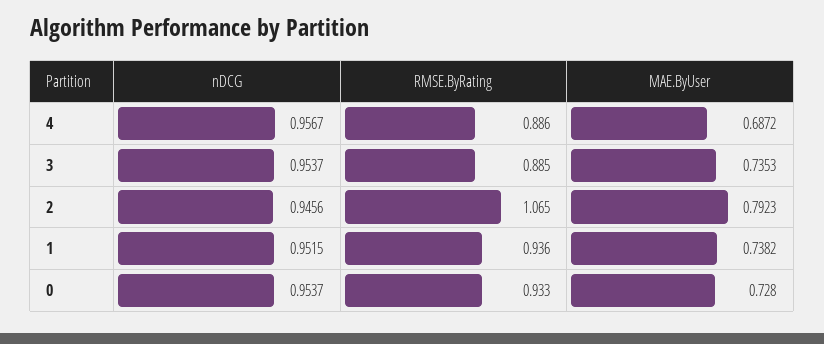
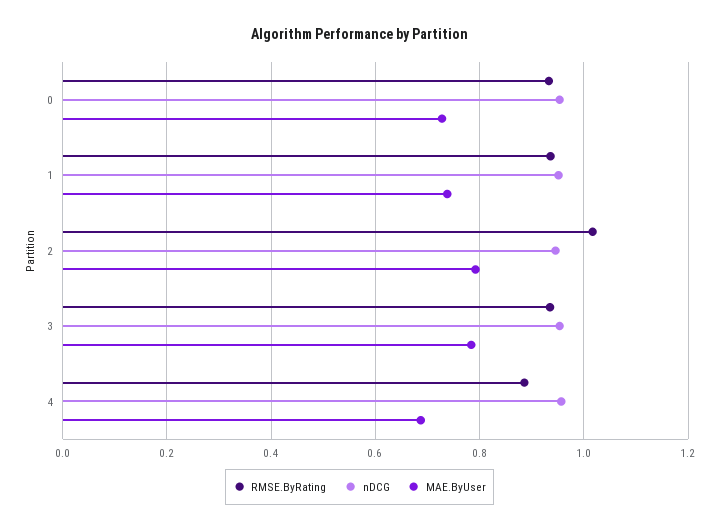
  {
    "nDCG": {
      "4": 0.9567,
      "3": 0.9537,
      "2": 0.9456,
      "1": 0.9515,
      "0": 0.9537
    },
    "RMSE.ByRating": {
      "4": 0.886,
-     "3": 0.885,
+     "3": 0.94,
-     "2": 1.065,
+     "2": 1.02,
      "1": 0.936,
      "0": 0.933
    },
    "MAE.ByUser": {
      "4": 0.6872,
-     "3": 0.7353,
+     "3": 0.78,
      "2": 0.7923,
      "1": 0.7382,
      "0": 0.728
    }
  }

